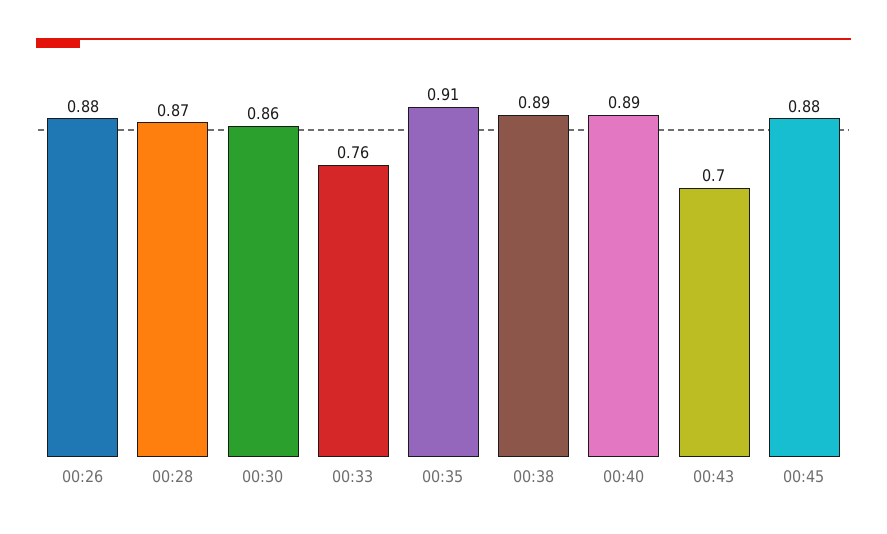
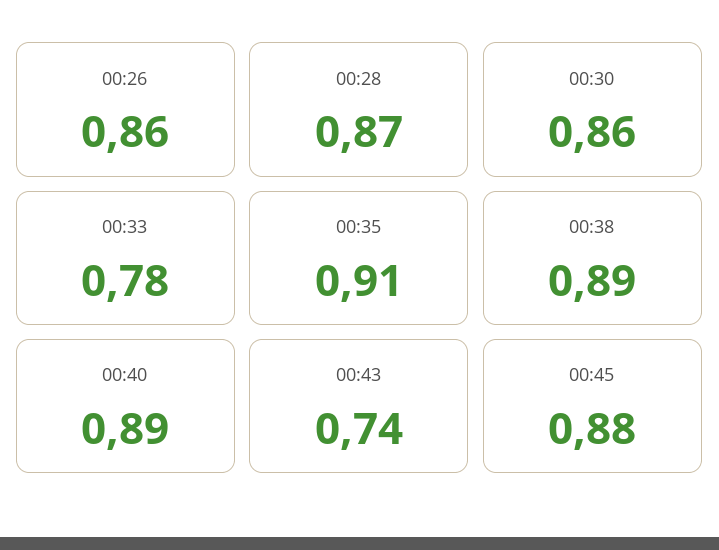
  {
-   "00:26": 0.88,
+   "00:26": 0.86,
    "00:28": 0.87,
    "00:30": 0.86,
-   "00:33": 0.76,
+   "00:33": 0.78,
    "00:35": 0.91,
    "00:38": 0.89,
    "00:40": 0.89,
-   "00:43": 0.7,
+   "00:43": 0.74,
    "00:45": 0.88
  }

